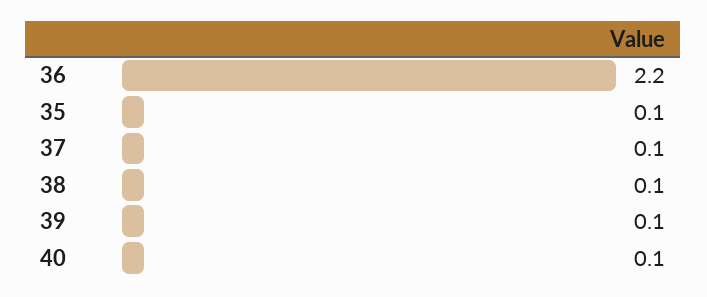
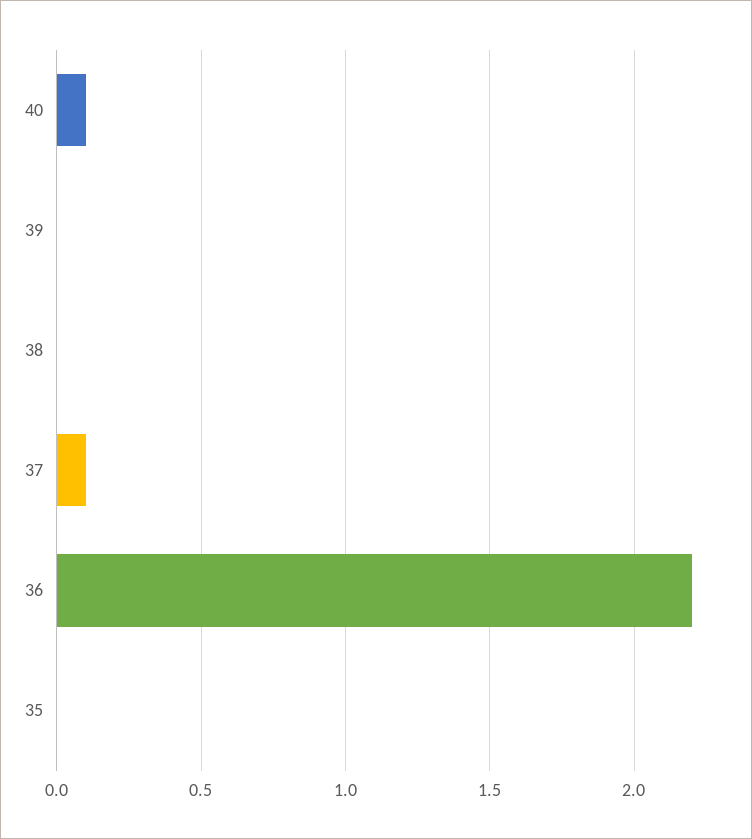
  {
    "36": 2.2,
-   "35": 0.1,
+   "35": 0,
    "37": 0.1,
-   "38": 0.1,
+   "38": 0,
-   "39": 0.1,
+   "39": 0,
    "40": 0.1
  }

